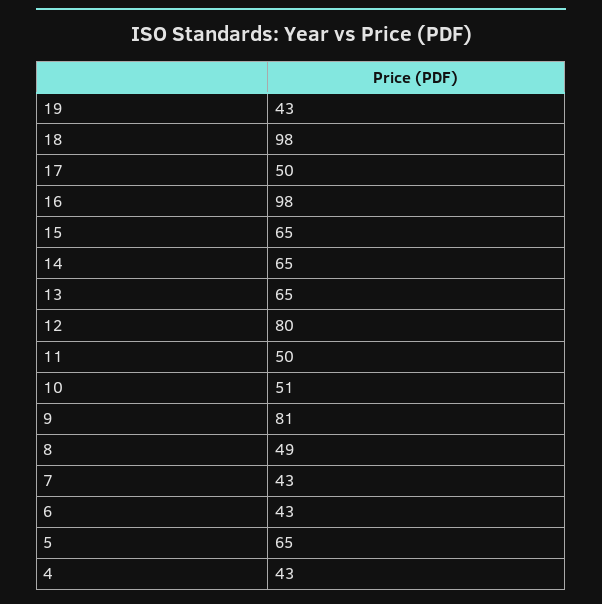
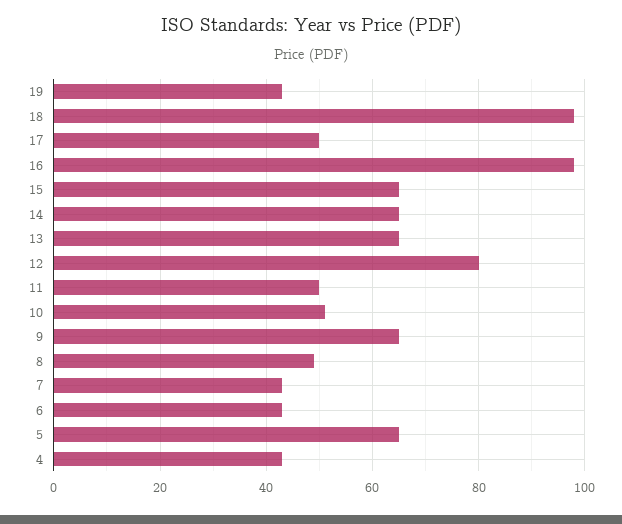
  {
    "19": 43,
    "18": 98,
    "17": 50,
    "16": 98,
    "15": 65,
    "14": 65,
    "13": 65,
    "12": 80,
    "11": 50,
    "10": 51,
-   "9": 81,
+   "9": 65,
    "8": 49,
    "7": 43,
    "6": 43,
    "5": 65,
    "4": 43
  }

